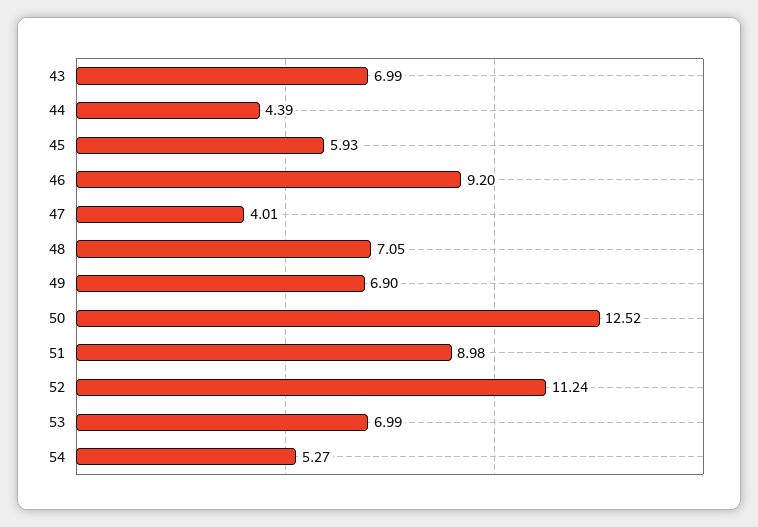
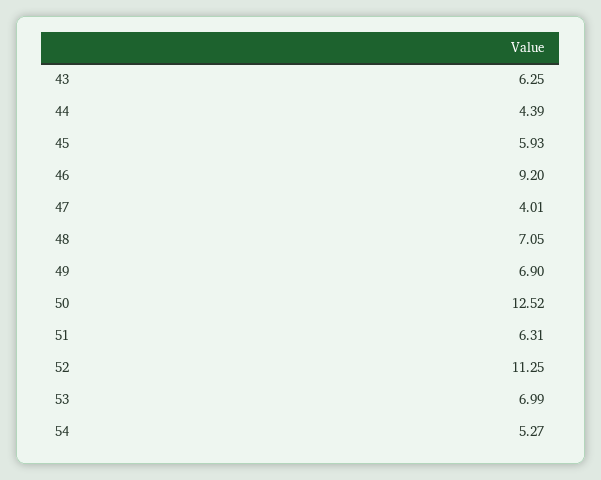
  {
-   "43": 6.99,
+   "43": 6.25,
    "44": 4.39,
    "45": 5.93,
    "46": 9.2,
    "47": 4.01,
    "48": 7.05,
    "49": 6.9,
    "50": 12.52,
-   "51": 8.98,
+   "51": 6.31,
-   "52": 11.24,
+   "52": 11.25,
    "53": 6.99,
    "54": 5.27
  }

